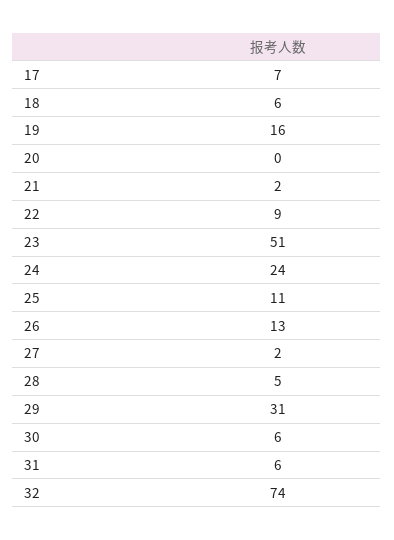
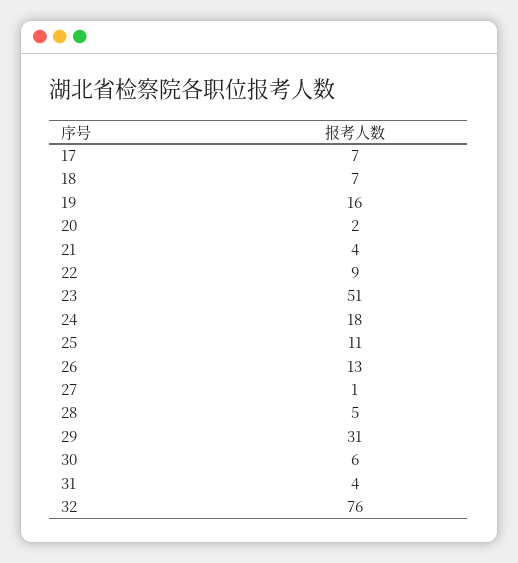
  {
    "17": 7,
-   "18": 6,
+   "18": 7,
    "19": 16,
-   "20": 0,
+   "20": 2,
-   "21": 2,
+   "21": 4,
    "22": 9,
    "23": 51,
-   "24": 24,
+   "24": 18,
    "25": 11,
    "26": 13,
-   "27": 2,
+   "27": 1,
    "28": 5,
    "29": 31,
    "30": 6,
-   "31": 6,
+   "31": 4,
-   "32": 74
+   "32": 76
  }

